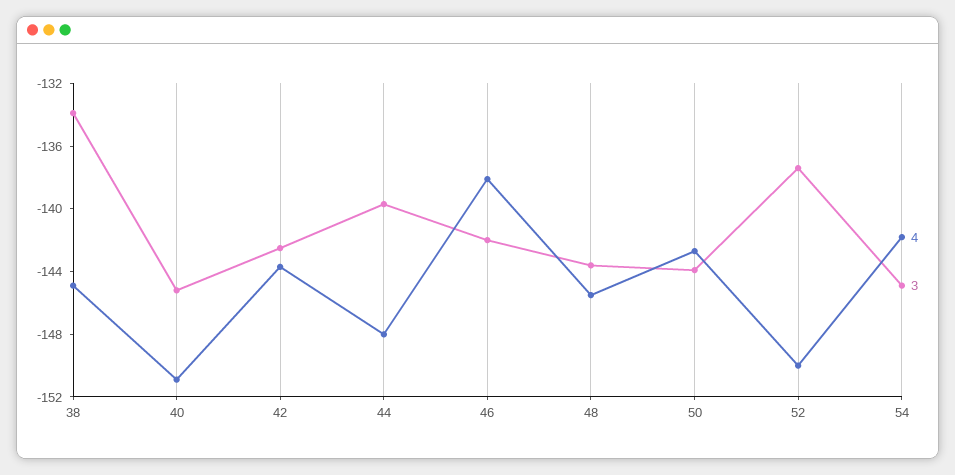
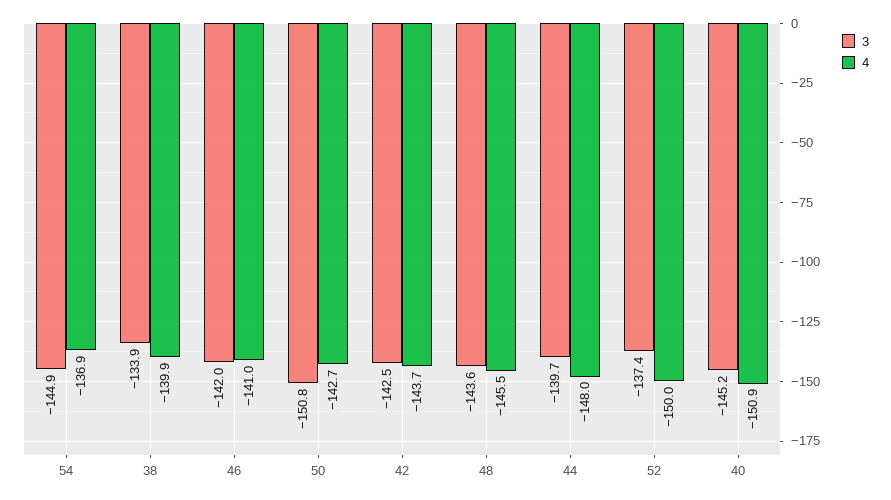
  {
    "4": {
-     "38": -145,
+     "38": -139.9,
      "40": -150.9,
      "42": -143.7,
      "44": -148,
-     "46": -138,
+     "46": -141,
      "48": -145.5,
      "50": -142.7,
      "52": -150,
-     "54": -142
+     "54": -136.9
    },
    "3": {
      "38": -133.9,
      "40": -145.2,
      "42": -142.5,
      "44": -139.7,
      "46": -142,
      "48": -143.6,
-     "50": -144,
+     "50": -150.8,
      "52": -137.4,
      "54": -144.9
    }
  }

